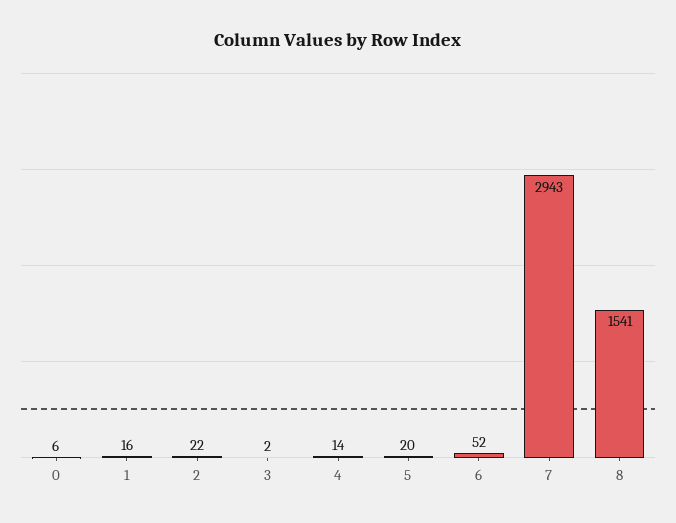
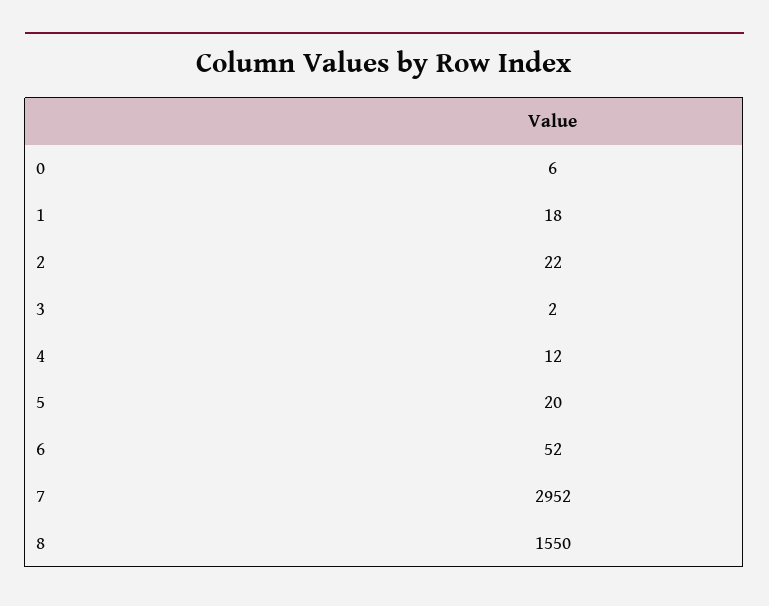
  {
    "0": 6,
-   "1": 16,
+   "1": 18,
    "2": 22,
    "3": 2,
-   "4": 14,
+   "4": 12,
    "5": 20,
    "6": 52,
-   "7": 2943,
+   "7": 2952,
-   "8": 1541
+   "8": 1550
  }

